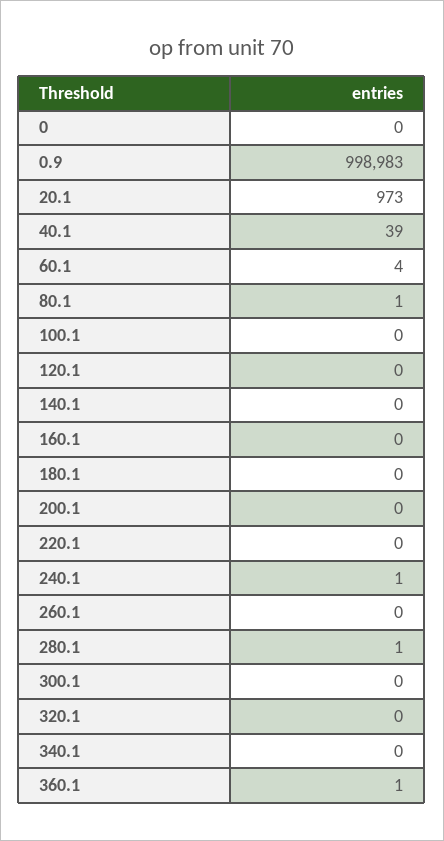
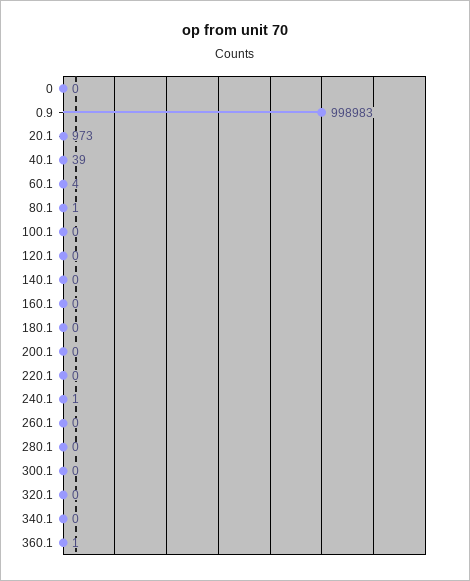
  {
    "0": 0,
    "0.9": 998983,
    "20.1": 973,
    "40.1": 39,
    "60.1": 4,
    "80.1": 1,
    "100.1": 0,
    "120.1": 0,
    "140.1": 0,
    "160.1": 0,
    "180.1": 0,
    "200.1": 0,
    "220.1": 0,
    "240.1": 1,
    "260.1": 0,
-   "280.1": 1,
+   "280.1": 0,
    "300.1": 0,
    "320.1": 0,
    "340.1": 0,
    "360.1": 1
  }

